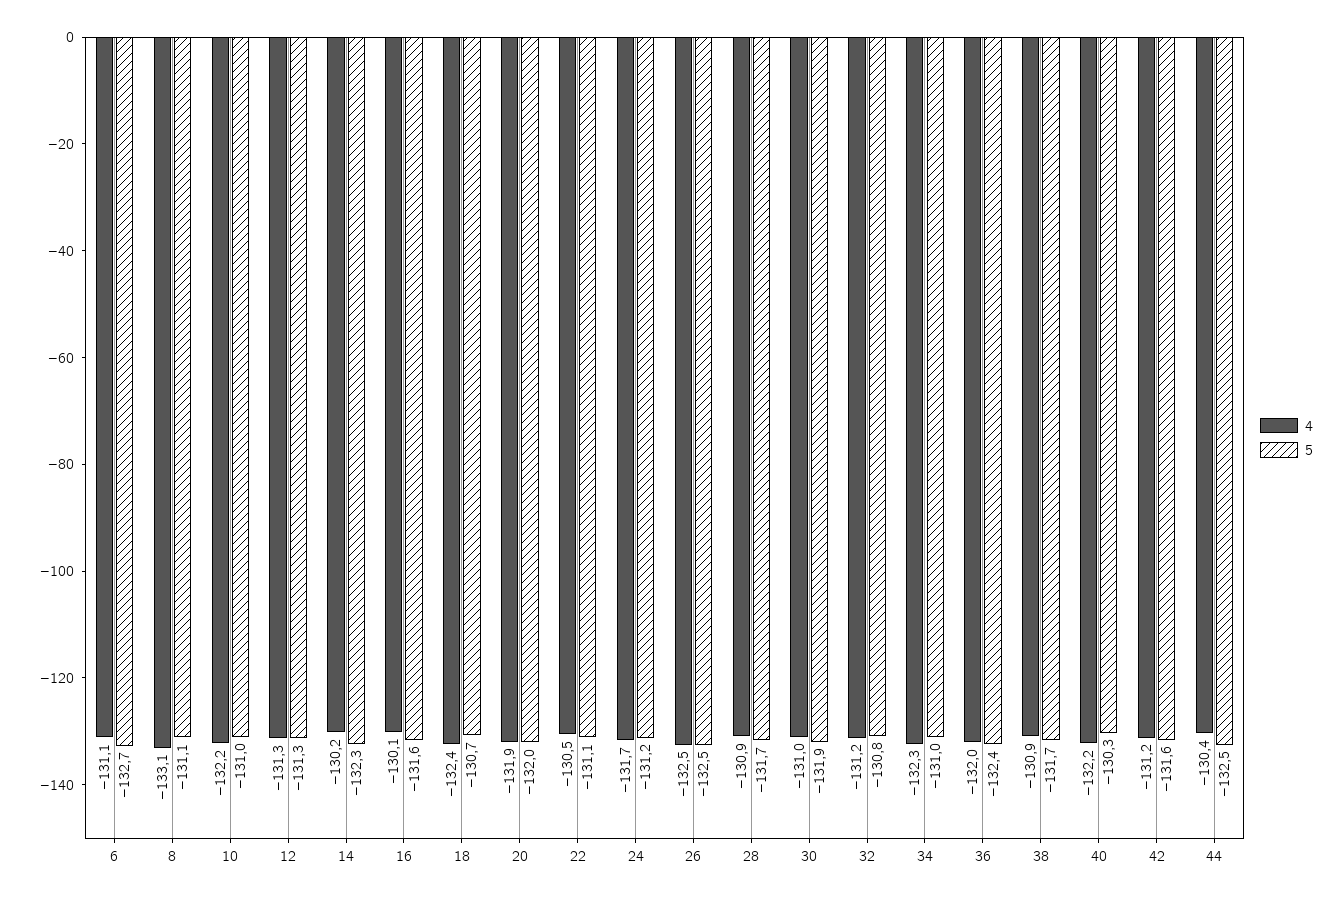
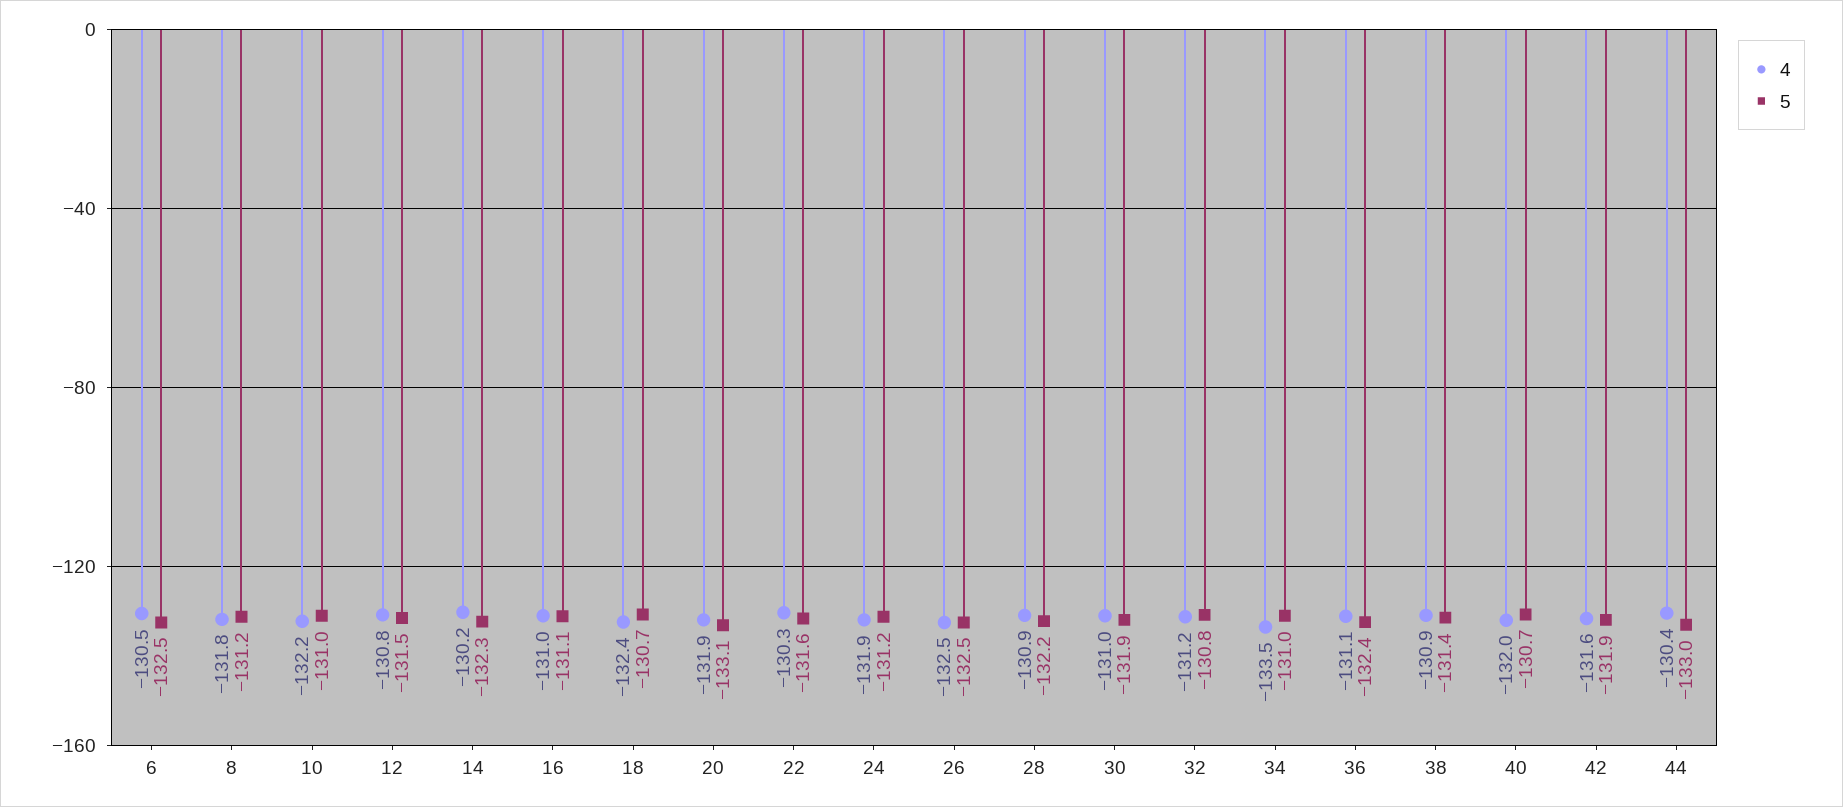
  {
    "4": {
-     "6": -131.1,
+     "6": -130.5,
-     "8": -133.1,
+     "8": -131.8,
      "10": -132.2,
-     "12": -131.3,
+     "12": -130.8,
      "14": -130.2,
-     "16": -130.1,
+     "16": -131,
      "18": -132.4,
      "20": -131.9,
-     "22": -130.5,
+     "22": -130.3,
-     "24": -131.7,
+     "24": -131.9,
      "26": -132.5,
      "28": -130.9,
      "30": -131,
      "32": -131.2,
-     "34": -132.3,
+     "34": -133.5,
-     "36": -132,
+     "36": -131.1,
      "38": -130.9,
-     "40": -132.2,
+     "40": -132,
-     "42": -131.2,
+     "42": -131.6,
      "44": -130.4
    },
    "5": {
-     "6": -132.7,
+     "6": -132.5,
-     "8": -131.1,
+     "8": -131.2,
      "10": -131,
-     "12": -131.3,
+     "12": -131.5,
      "14": -132.3,
-     "16": -131.6,
+     "16": -131.1,
      "18": -130.7,
-     "20": -132,
+     "20": -133.1,
-     "22": -131.1,
+     "22": -131.6,
      "24": -131.2,
      "26": -132.5,
-     "28": -131.7,
+     "28": -132.2,
      "30": -131.9,
      "32": -130.8,
      "34": -131,
      "36": -132.4,
-     "38": -131.7,
+     "38": -131.4,
-     "40": -130.3,
+     "40": -130.7,
-     "42": -131.6,
+     "42": -131.9,
-     "44": -132.5
+     "44": -133
    }
  }

